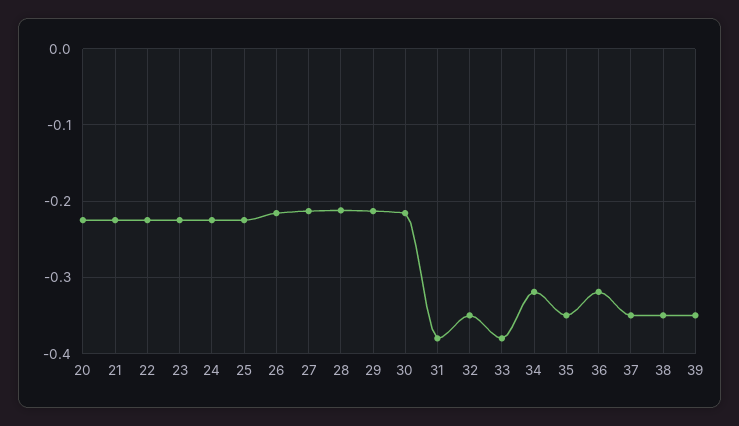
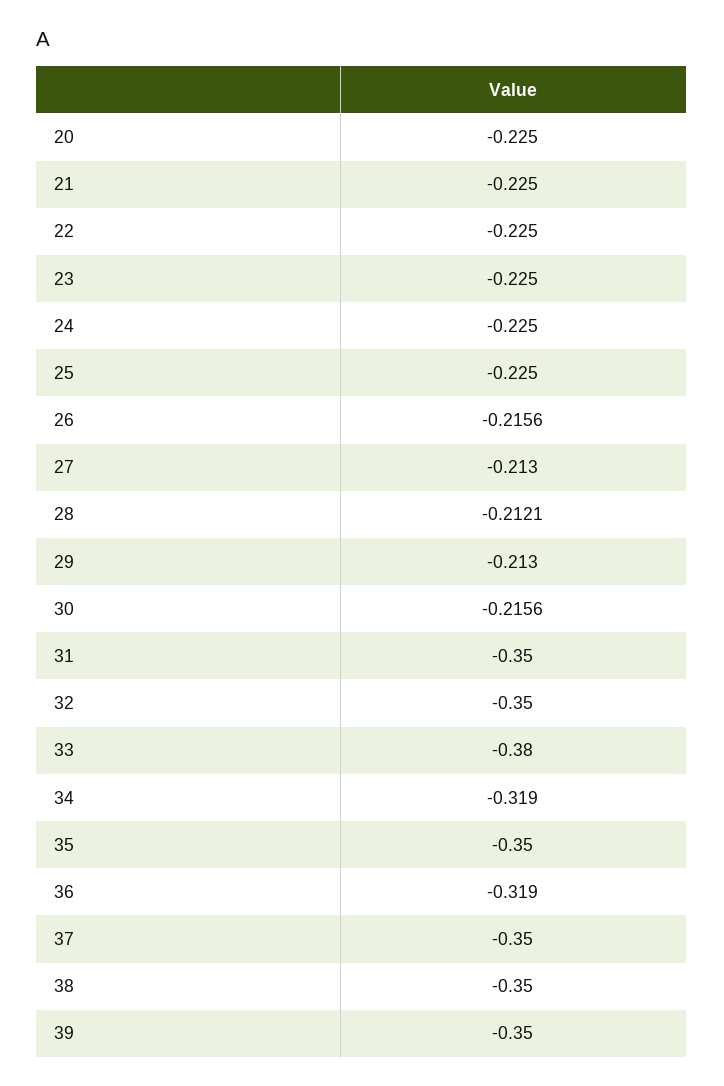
  {
    "20": -0.225,
    "21": -0.225,
    "22": -0.225,
    "23": -0.225,
    "24": -0.225,
    "25": -0.225,
    "26": -0.2156,
    "27": -0.213,
    "28": -0.2121,
    "29": -0.213,
    "30": -0.2156,
-   "31": -0.38,
+   "31": -0.35,
    "32": -0.35,
    "33": -0.38,
    "34": -0.319,
    "35": -0.35,
    "36": -0.319,
    "37": -0.35,
    "38": -0.35,
    "39": -0.35
  }

